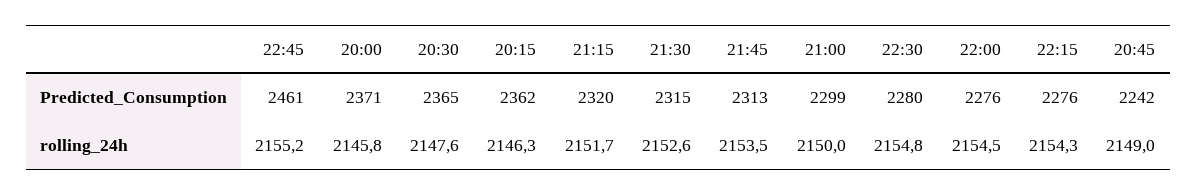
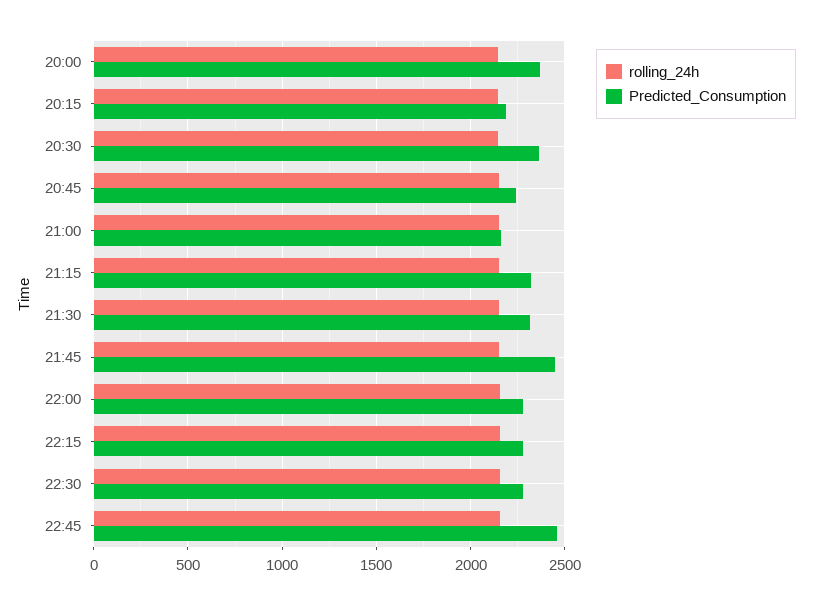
  {
    "Predicted_Consumption": {
      "22:45": 2461,
      "20:00": 2371,
      "20:30": 2365,
-     "20:15": 2362,
+     "20:15": 2200,
      "21:15": 2320,
      "21:30": 2315,
-     "21:45": 2313,
+     "21:45": 2450,
-     "21:00": 2299,
+     "21:00": 2150,
      "22:30": 2280,
      "22:00": 2276,
      "22:15": 2276,
      "20:45": 2242
    },
    "rolling_24h": {
      "22:45": 2155.2,
      "20:00": 2145.8,
      "20:30": 2147.6,
      "20:15": 2146.3,
      "21:15": 2151.7,
      "21:30": 2152.6,
      "21:45": 2153.5,
      "21:00": 2150,
      "22:30": 2154.8,
      "22:00": 2154.5,
      "22:15": 2154.3,
      "20:45": 2149
    }
  }

